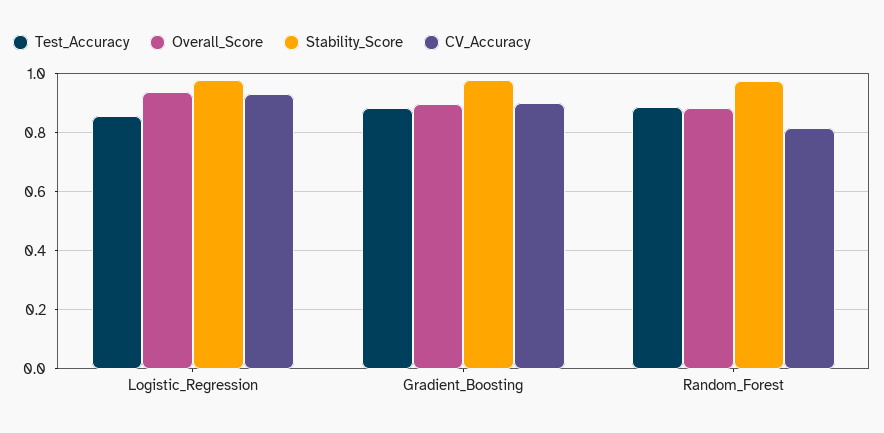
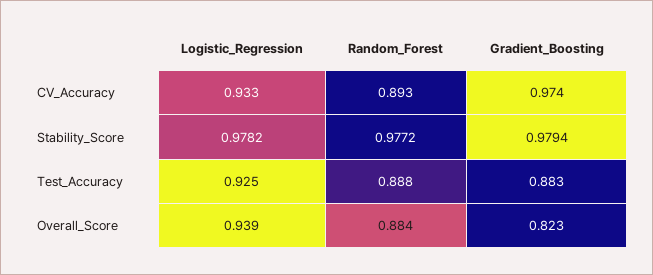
  {
    "Test_Accuracy": {
-     "Logistic_Regression": 0.85,
+     "Logistic_Regression": 0.925,
      "Gradient_Boosting": 0.883,
      "Random_Forest": 0.888
    },
    "Overall_Score": {
      "Logistic_Regression": 0.939,
-     "Gradient_Boosting": 0.9,
+     "Gradient_Boosting": 0.823,
      "Random_Forest": 0.884
    },
    "Stability_Score": {
      "Logistic_Regression": 0.9782,
      "Gradient_Boosting": 0.9794,
      "Random_Forest": 0.9772
    },
    "CV_Accuracy": {
      "Logistic_Regression": 0.933,
-     "Gradient_Boosting": 0.9,
+     "Gradient_Boosting": 0.974,
-     "Random_Forest": 0.825
+     "Random_Forest": 0.893
    }
  }

